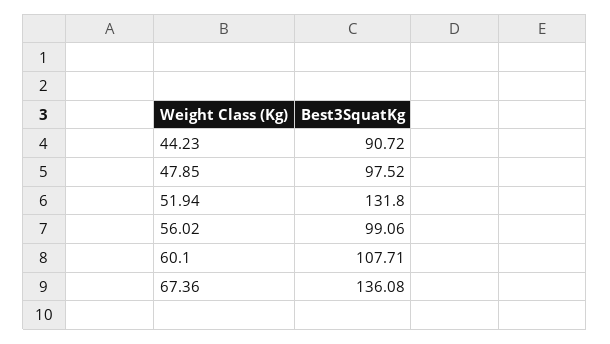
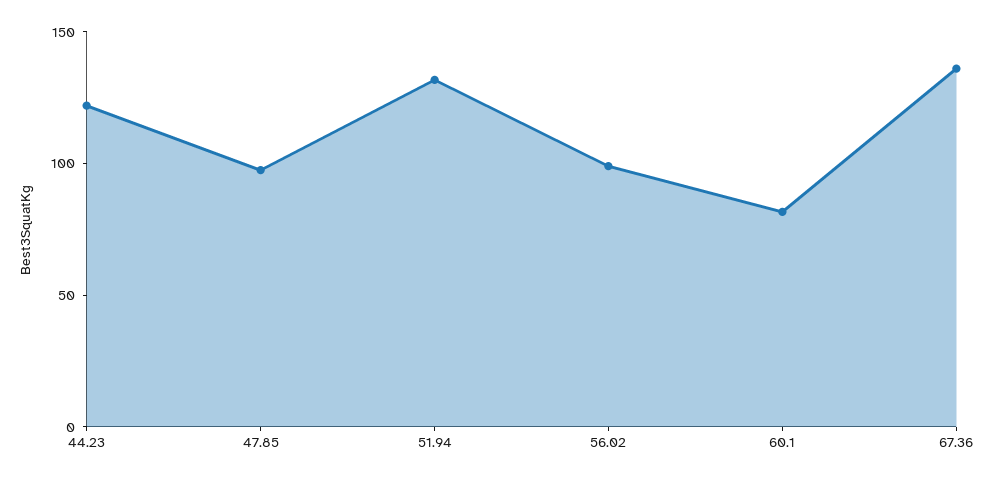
  {
-   "44.23": 90.72,
+   "44.23": 120,
    "47.85": 97.52,
    "51.94": 131.8,
    "56.02": 99.06,
-   "60.1": 107.71,
+   "60.1": 80,
    "67.36": 136.08
  }

